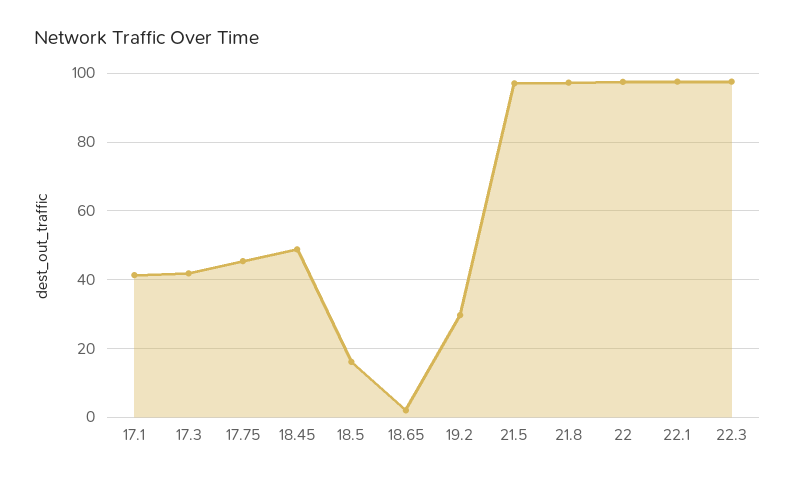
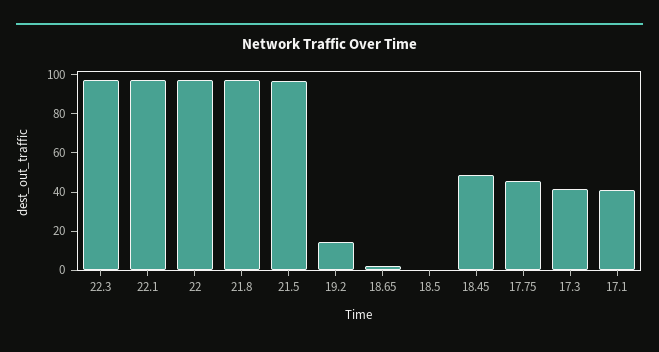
  {
    "17.1": 42,
    "17.3": 42,
    "17.75": 46,
    "18.45": 48,
-   "18.5": 16,
+   "18.5": 0,
    "18.65": 2,
-   "19.2": 30,
+   "19.2": 15,
    "21.5": 98,
    "21.8": 98,
    "22": 98,
    "22.1": 98,
    "22.3": 98
  }

